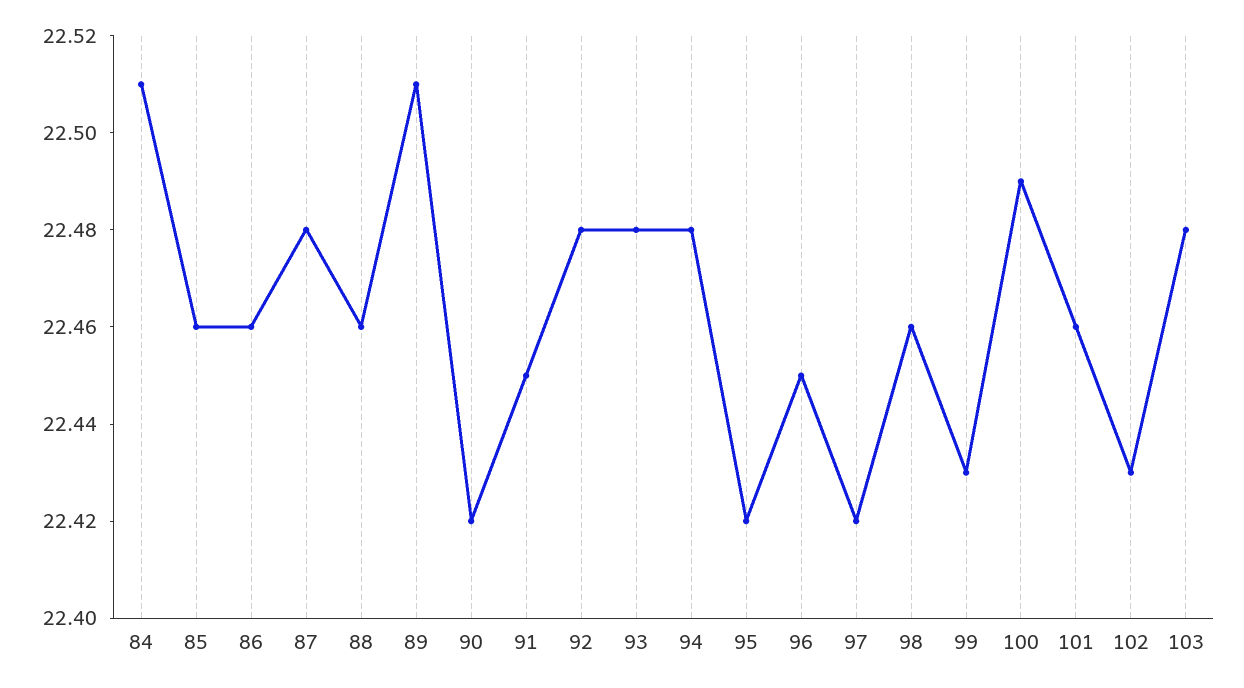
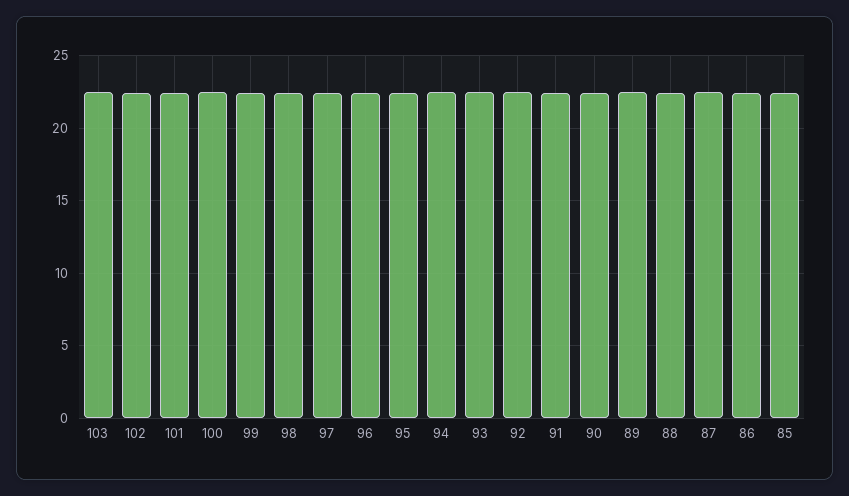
  {
-   "84": 22.51,
    "85": 22.46,
    "86": 22.46,
    "87": 22.48,
    "88": 22.46,
    "89": 22.51,
    "90": 22.42,
    "91": 22.45,
    "92": 22.48,
    "93": 22.48,
    "94": 22.48,
    "95": 22.42,
    "96": 22.45,
    "97": 22.42,
    "98": 22.46,
    "99": 22.43,
    "100": 22.49,
    "101": 22.46,
    "102": 22.43,
    "103": 22.48
  }

